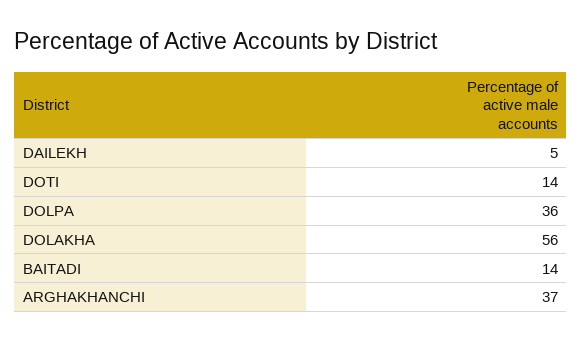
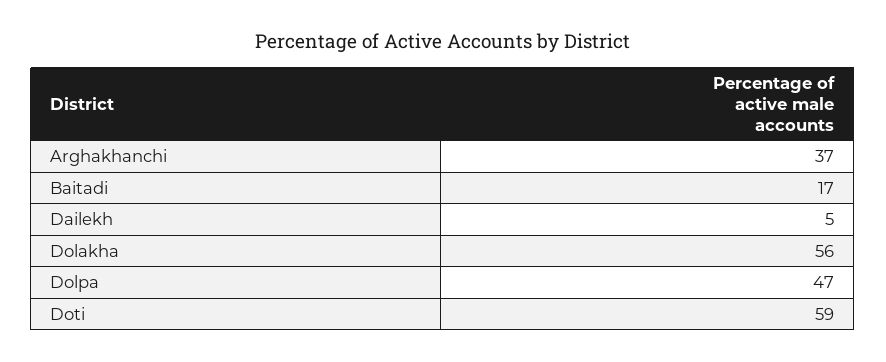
  {
    "DAILEKH": 5,
-   "DOTI": 14,
+   "DOTI": 59,
-   "DOLPA": 36,
+   "DOLPA": 47,
    "DOLAKHA": 56,
-   "BAITADI": 14,
+   "BAITADI": 17,
    "ARGHAKHANCHI": 37
  }

